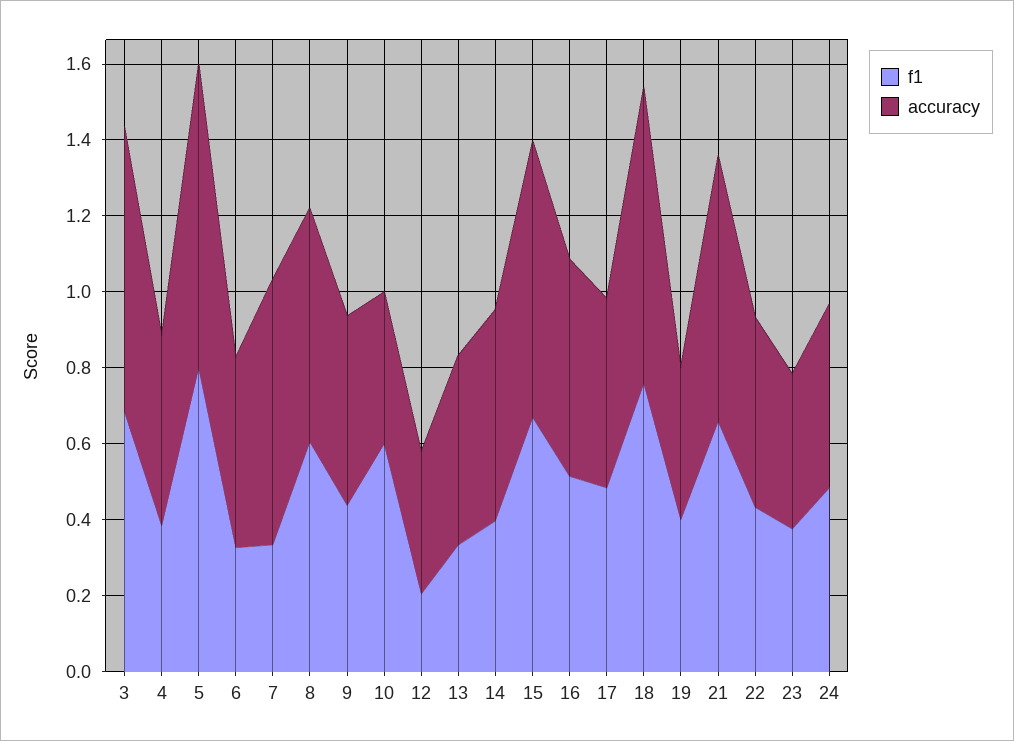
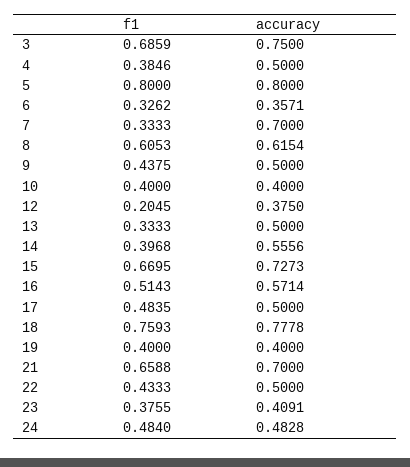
  {
    "f1": {
      "3": 0.6859,
      "4": 0.3846,
      "5": 0.8,
      "6": 0.3262,
      "7": 0.3333,
      "8": 0.6053,
      "9": 0.4375,
-     "10": 0.6,
+     "10": 0.4,
      "12": 0.2045,
      "13": 0.3333,
      "14": 0.3968,
      "15": 0.6695,
      "16": 0.5143,
      "17": 0.4835,
      "18": 0.7593,
      "19": 0.4,
      "21": 0.6588,
      "22": 0.4333,
      "23": 0.3755,
      "24": 0.484
    },
    "accuracy": {
      "3": 0.75,
      "4": 0.5,
      "5": 0.8,
-     "6": 0.5,
+     "6": 0.3571,
      "7": 0.7,
      "8": 0.6154,
      "9": 0.5,
      "10": 0.4,
      "12": 0.375,
      "13": 0.5,
      "14": 0.5556,
      "15": 0.7273,
      "16": 0.5714,
      "17": 0.5,
      "18": 0.7778,
      "19": 0.4,
      "21": 0.7,
      "22": 0.5,
      "23": 0.4091,
      "24": 0.4828
    }
  }

